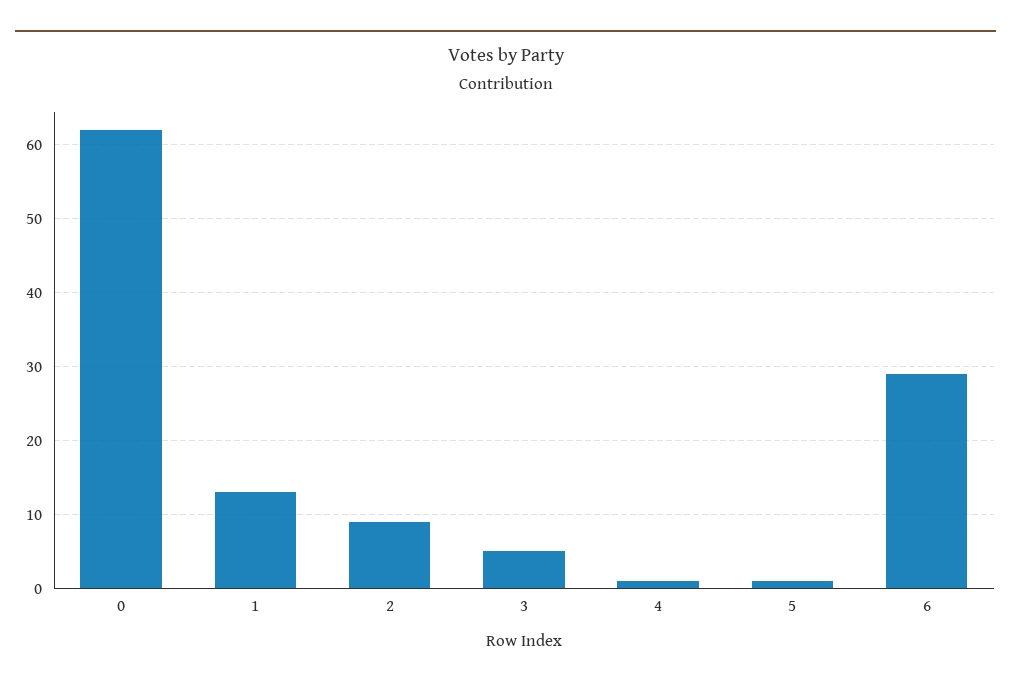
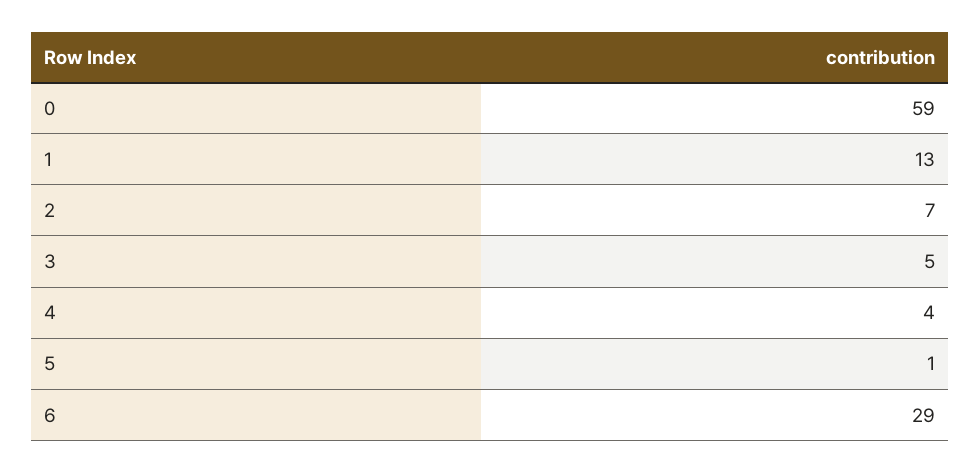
  {
-   "0": 62,
+   "0": 59,
    "1": 13,
-   "2": 9,
+   "2": 7,
    "3": 5,
-   "4": 1,
+   "4": 4,
    "5": 1,
    "6": 29
  }

